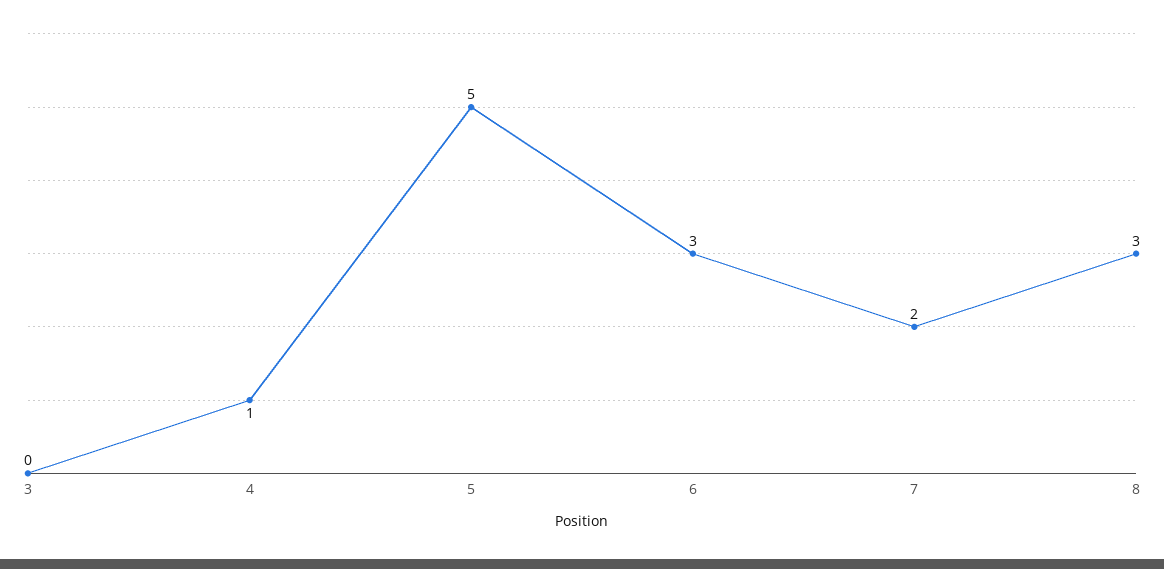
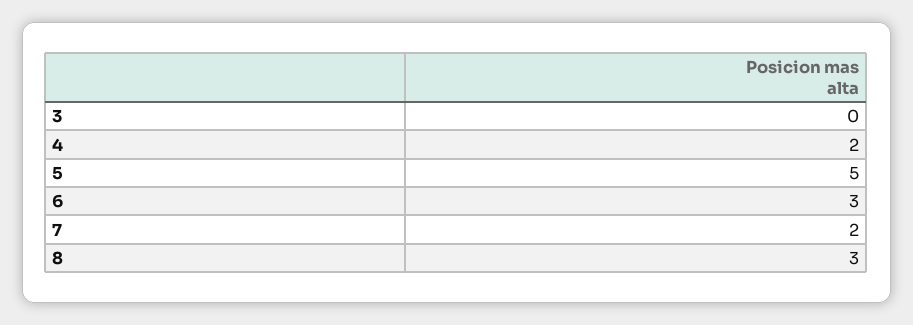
  {
    "3": 0,
-   "4": 1,
+   "4": 2,
    "5": 5,
    "6": 3,
    "7": 2,
    "8": 3
  }

